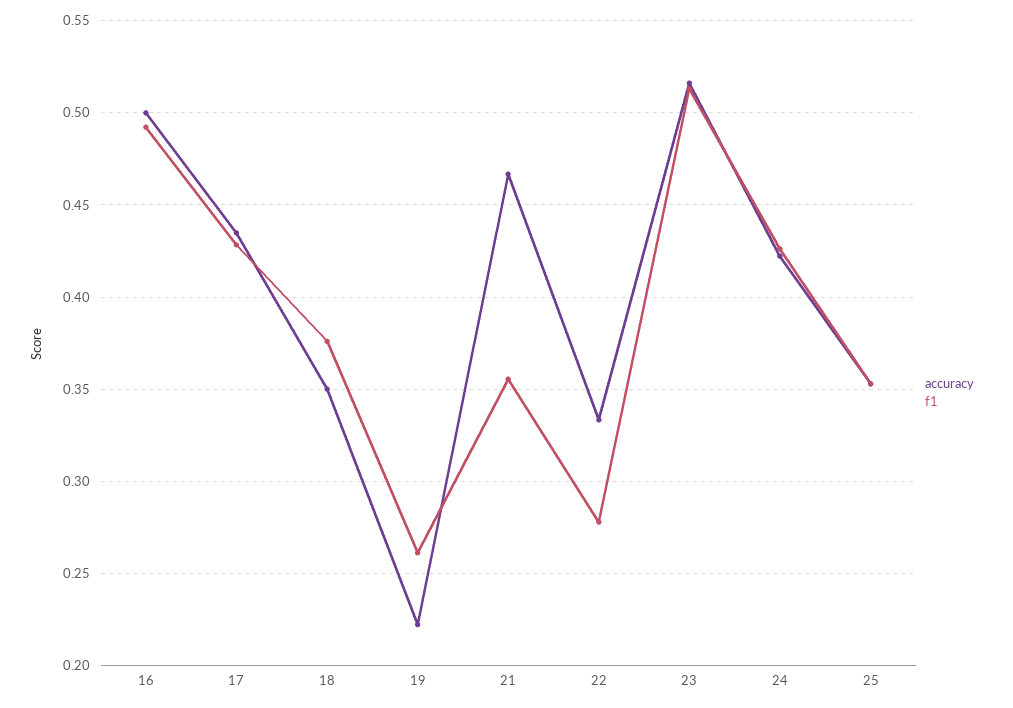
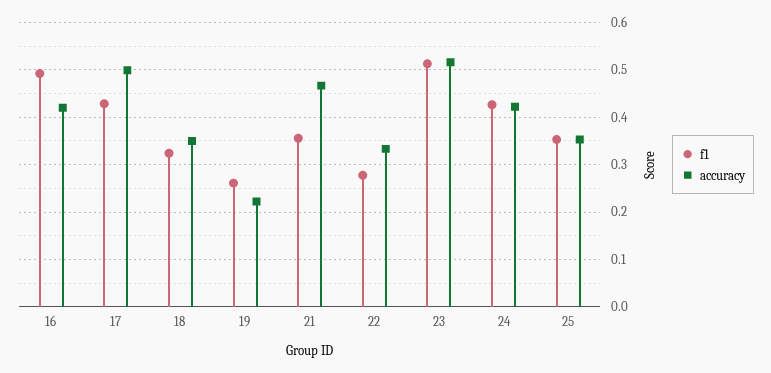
  {
    "accuracy": {
-     "16": 0.5,
+     "16": 0.42,
-     "17": 0.435,
+     "17": 0.5,
      "18": 0.35,
      "19": 0.22,
      "21": 0.465,
      "22": 0.335,
      "23": 0.515,
      "24": 0.42,
      "25": 0.355
    },
    "f1": {
      "16": 0.49,
      "17": 0.43,
-     "18": 0.375,
+     "18": 0.32,
      "19": 0.26,
      "21": 0.355,
      "22": 0.28,
      "23": 0.515,
      "24": 0.425,
      "25": 0.355
    }
  }

